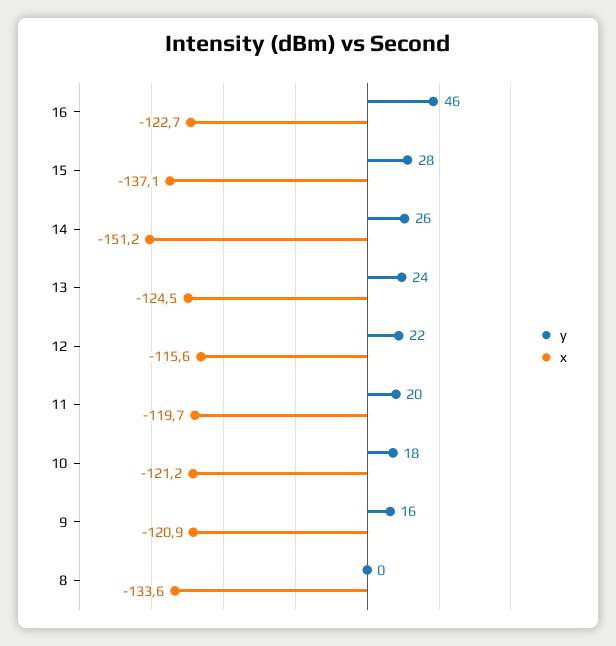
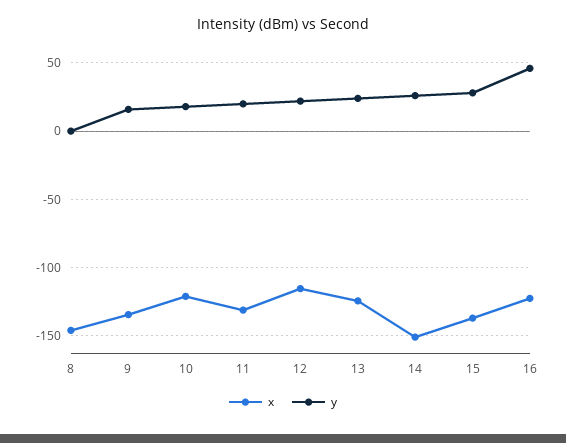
  {
    "y": {
      "16": 46,
      "15": 28,
      "14": 26,
      "13": 24,
      "12": 22,
      "11": 20,
      "10": 18,
      "9": 16,
      "8": 0
    },
    "x": {
      "16": -122.7,
      "15": -137.1,
      "14": -151.2,
      "13": -124.5,
      "12": -115.6,
-     "11": -119.7,
+     "11": -130,
      "10": -121.2,
-     "9": -120.9,
+     "9": -135,
-     "8": -133.6
+     "8": -145
    }
  }

